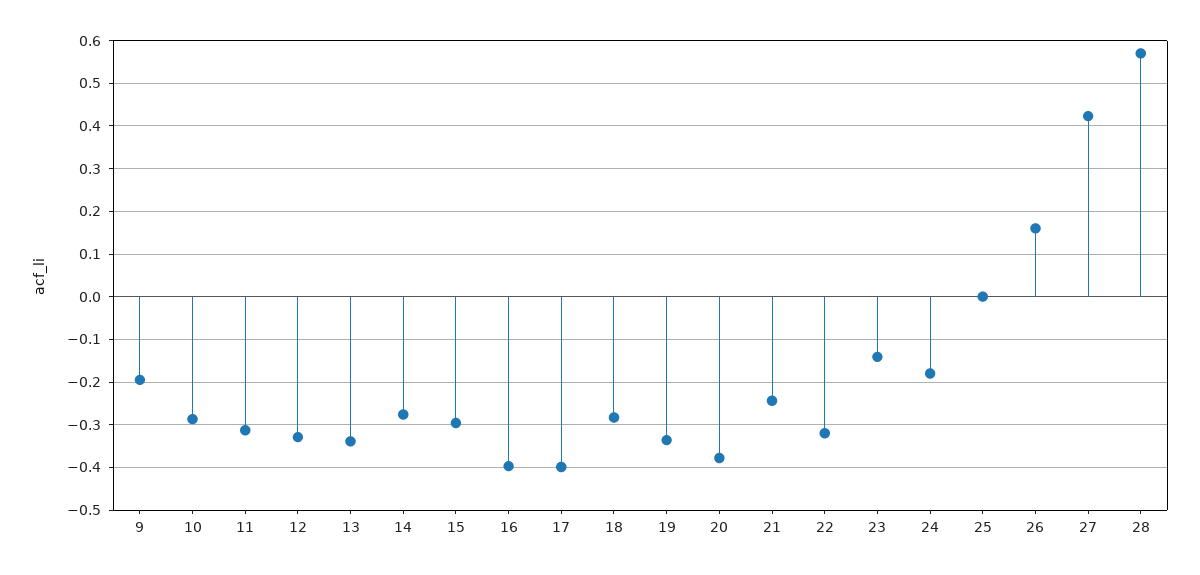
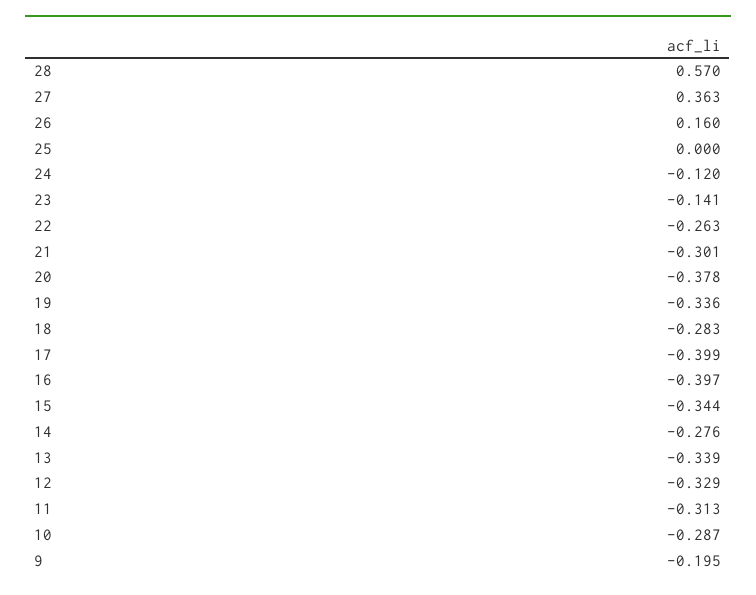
  {
    "9": -0.195,
    "10": -0.287,
    "11": -0.313,
    "12": -0.329,
    "13": -0.339,
    "14": -0.276,
-   "15": -0.3,
+   "15": -0.344,
    "16": -0.397,
    "17": -0.399,
    "18": -0.283,
    "19": -0.336,
    "20": -0.378,
-   "21": -0.24,
+   "21": -0.301,
-   "22": -0.32,
+   "22": -0.263,
    "23": -0.141,
-   "24": -0.18,
+   "24": -0.12,
    "25": 0,
    "26": 0.16,
-   "27": 0.42,
+   "27": 0.363,
    "28": 0.57
  }

